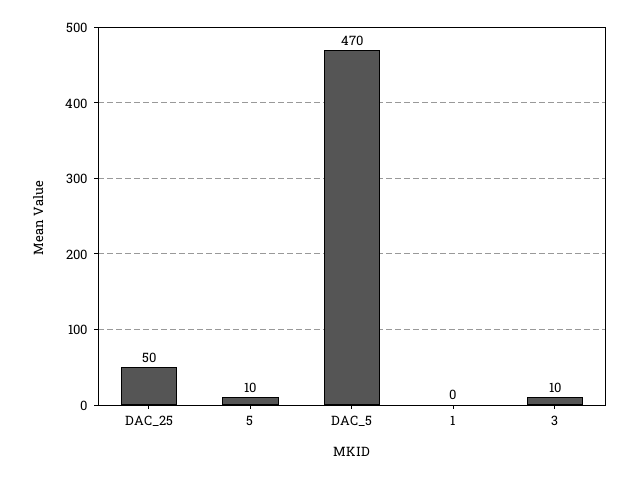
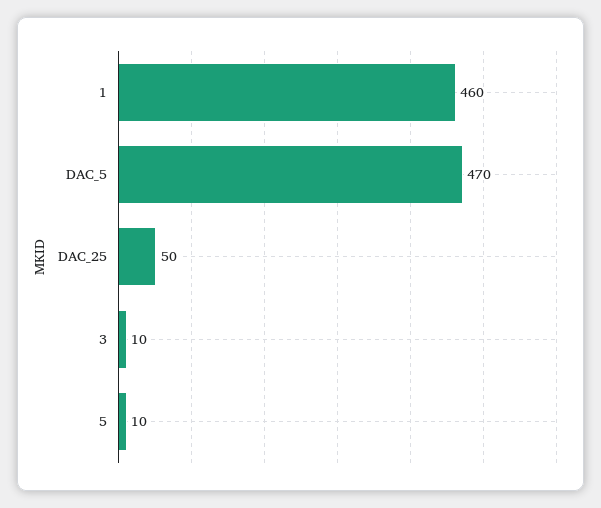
  {
    "DAC_25": 50,
    "5": 10,
    "DAC_5": 470,
-   "1": 0,
+   "1": 460,
    "3": 10
  }

